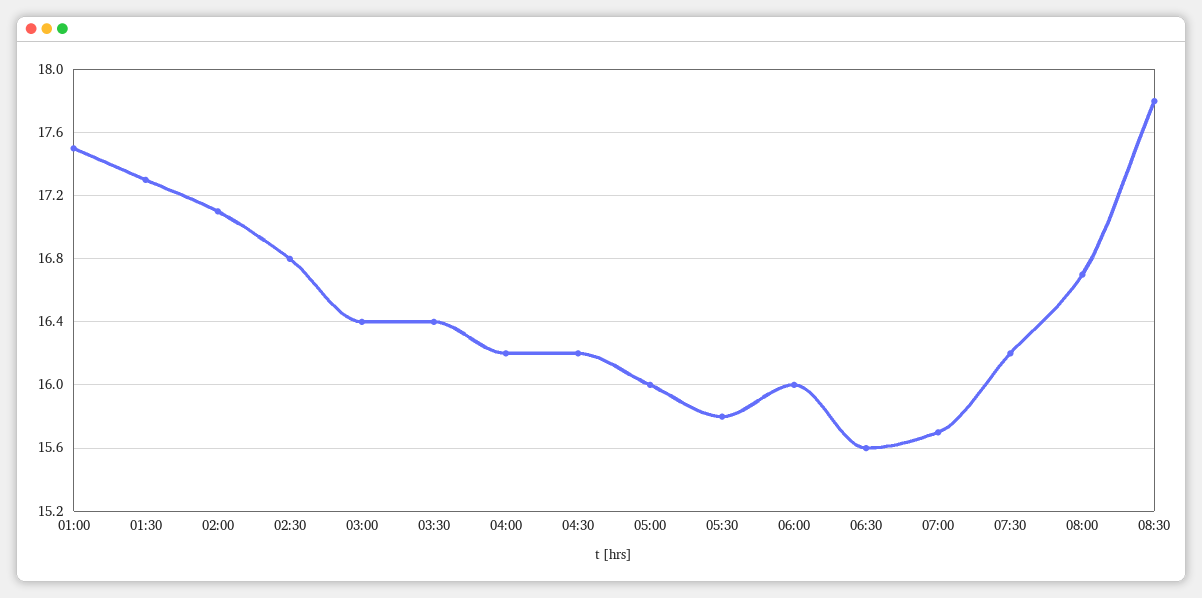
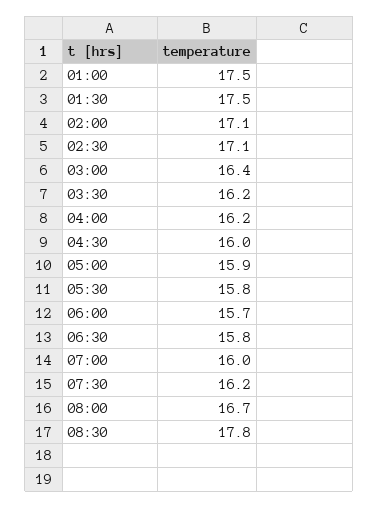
  {
    "01:00": 17.5,
-   "01:30": 17.3,
+   "01:30": 17.5,
    "02:00": 17.1,
-   "02:30": 16.8,
+   "02:30": 17.1,
    "03:00": 16.4,
-   "03:30": 16.4,
+   "03:30": 16.2,
    "04:00": 16.2,
-   "04:30": 16.2,
+   "04:30": 16,
-   "05:00": 16,
+   "05:00": 15.9,
    "05:30": 15.8,
-   "06:00": 16,
+   "06:00": 15.7,
-   "06:30": 15.6,
+   "06:30": 15.8,
-   "07:00": 15.7,
+   "07:00": 16,
    "07:30": 16.2,
    "08:00": 16.7,
    "08:30": 17.8
  }

